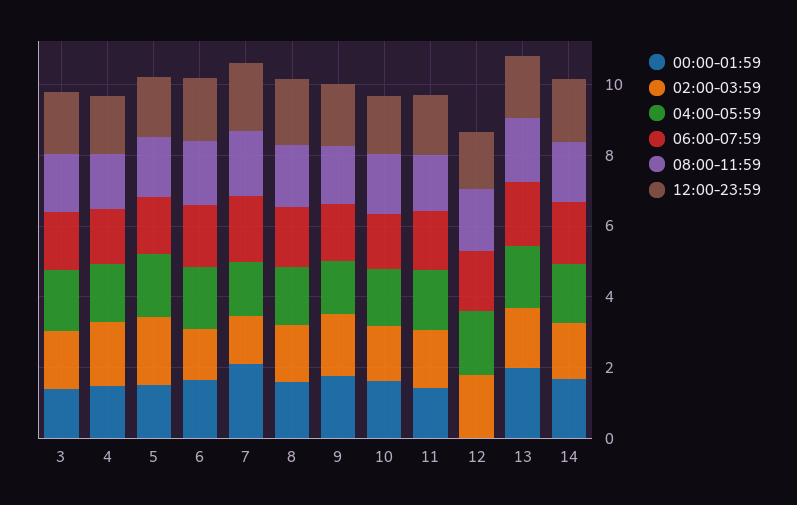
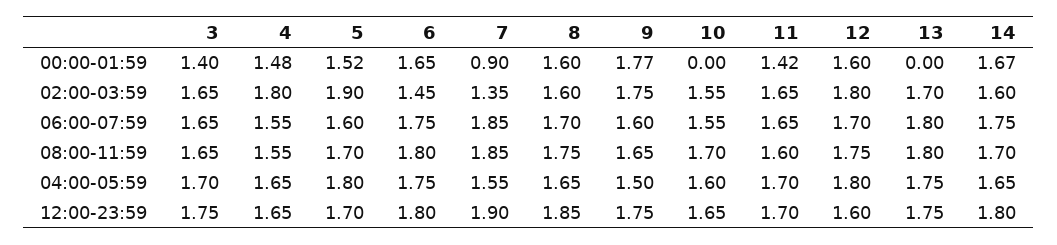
  {
    "00:00-01:59": {
      "3": 1.4,
      "4": 1.48,
      "5": 1.52,
      "6": 1.65,
-     "7": 2,
+     "7": 0.9,
      "8": 1.6,
      "9": 1.77,
-     "10": 1.5,
+     "10": 0,
      "11": 1.42,
-     "12": 0,
+     "12": 1.6,
-     "13": 2,
+     "13": 0,
      "14": 1.67
    },
    "02:00-03:59": {
      "3": 1.65,
      "4": 1.8,
      "5": 1.9,
      "6": 1.45,
      "7": 1.35,
      "8": 1.6,
      "9": 1.75,
      "10": 1.55,
      "11": 1.65,
      "12": 1.8,
      "13": 1.7,
      "14": 1.6
    },
    "04:00-05:59": {
      "3": 1.7,
      "4": 1.65,
      "5": 1.8,
      "6": 1.75,
      "7": 1.55,
      "8": 1.65,
      "9": 1.5,
      "10": 1.6,
      "11": 1.7,
      "12": 1.8,
      "13": 1.75,
      "14": 1.65
    },
    "06:00-07:59": {
      "3": 1.65,
      "4": 1.55,
      "5": 1.6,
      "6": 1.75,
      "7": 1.85,
      "8": 1.7,
      "9": 1.6,
      "10": 1.55,
      "11": 1.65,
      "12": 1.7,
      "13": 1.8,
      "14": 1.75
    },
    "08:00-11:59": {
      "3": 1.65,
      "4": 1.55,
      "5": 1.7,
      "6": 1.8,
      "7": 1.85,
      "8": 1.75,
      "9": 1.65,
      "10": 1.7,
      "11": 1.6,
      "12": 1.75,
      "13": 1.8,
      "14": 1.7
    },
    "12:00-23:59": {
      "3": 1.75,
      "4": 1.65,
      "5": 1.7,
      "6": 1.8,
      "7": 1.9,
      "8": 1.85,
      "9": 1.75,
      "10": 1.65,
      "11": 1.7,
      "12": 1.6,
      "13": 1.75,
      "14": 1.8
    }
  }

